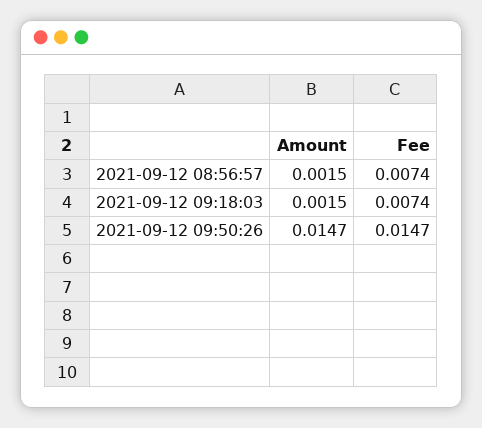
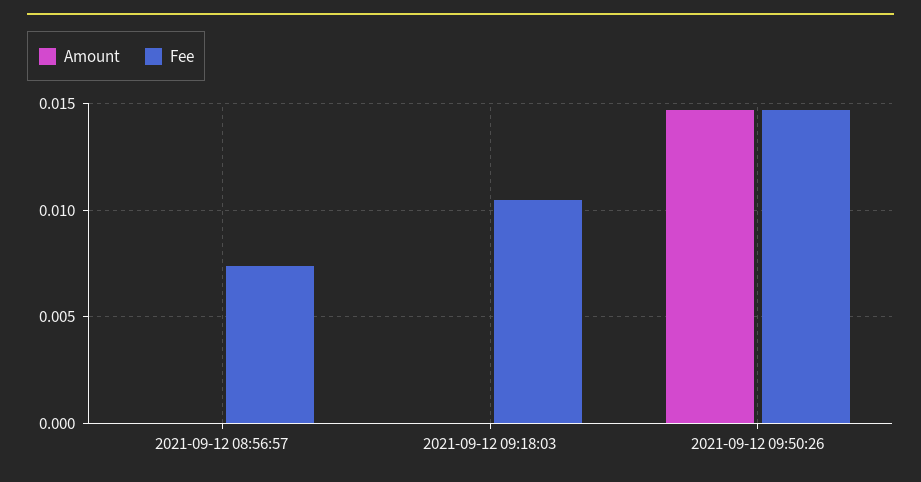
  {
    "Amount": {
-     "2021-09-12 08:56:57": 0.0015,
+     "2021-09-12 08:56:57": 0,
-     "2021-09-12 09:18:03": 0.0015,
+     "2021-09-12 09:18:03": 0,
      "2021-09-12 09:50:26": 0.0147
    },
    "Fee": {
      "2021-09-12 08:56:57": 0.0074,
-     "2021-09-12 09:18:03": 0.0074,
+     "2021-09-12 09:18:03": 0.0105,
      "2021-09-12 09:50:26": 0.0147
    }
  }

